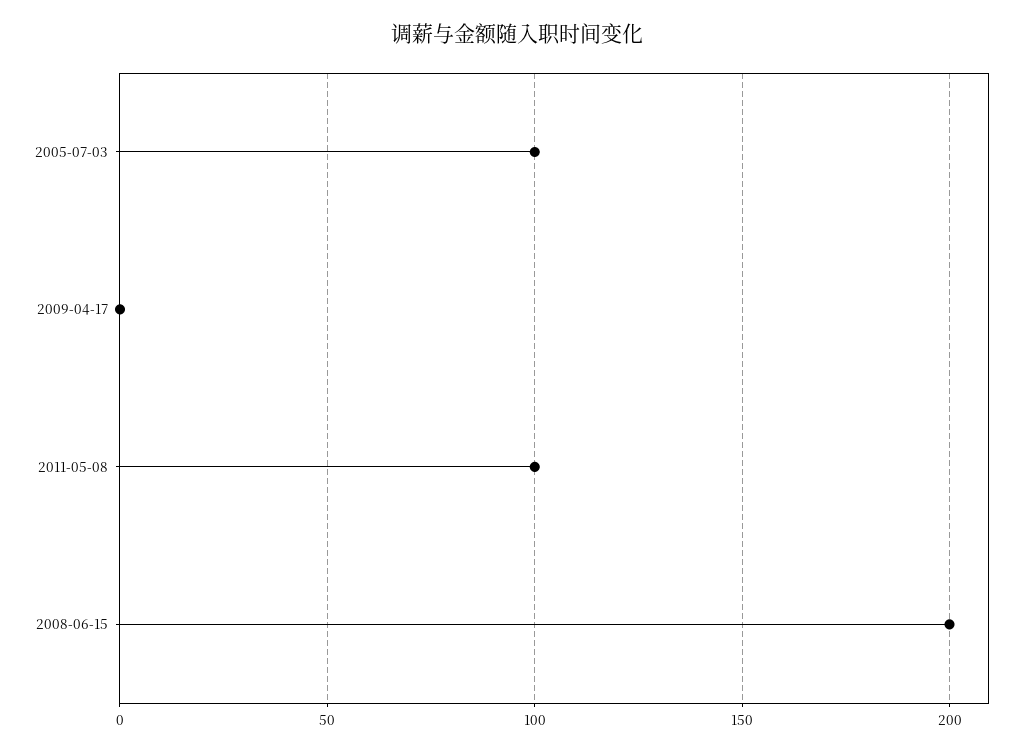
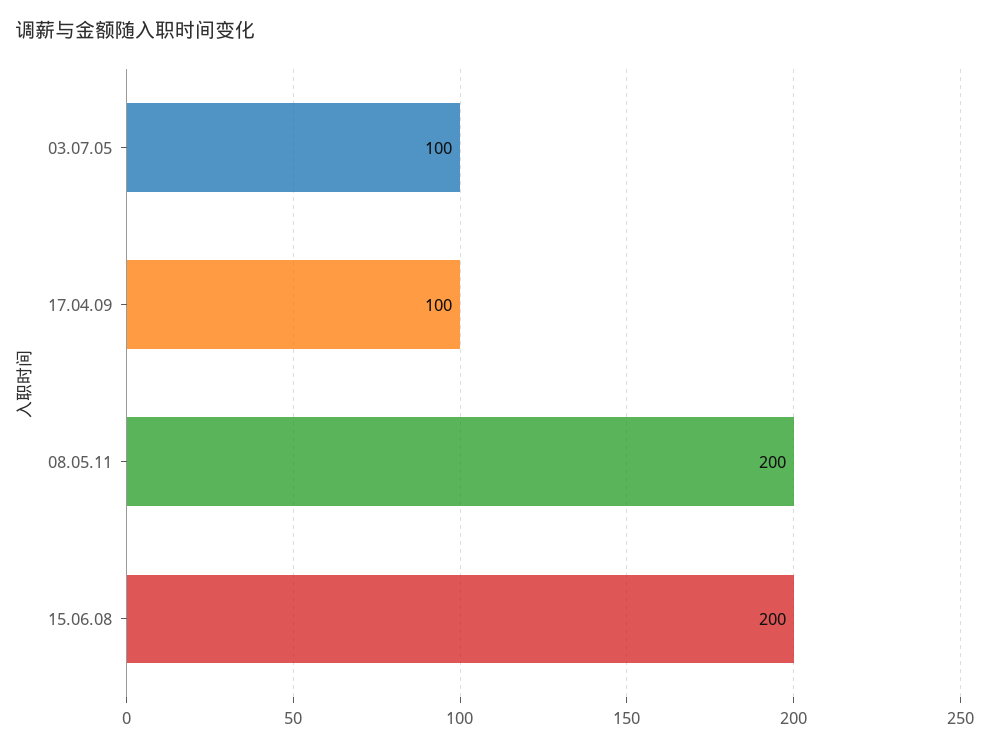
  {
    "2005-07-03": 100,
-   "2009-04-17": 0,
+   "2009-04-17": 100,
-   "2011-05-08": 100,
+   "2011-05-08": 200,
    "2008-06-15": 200
  }

